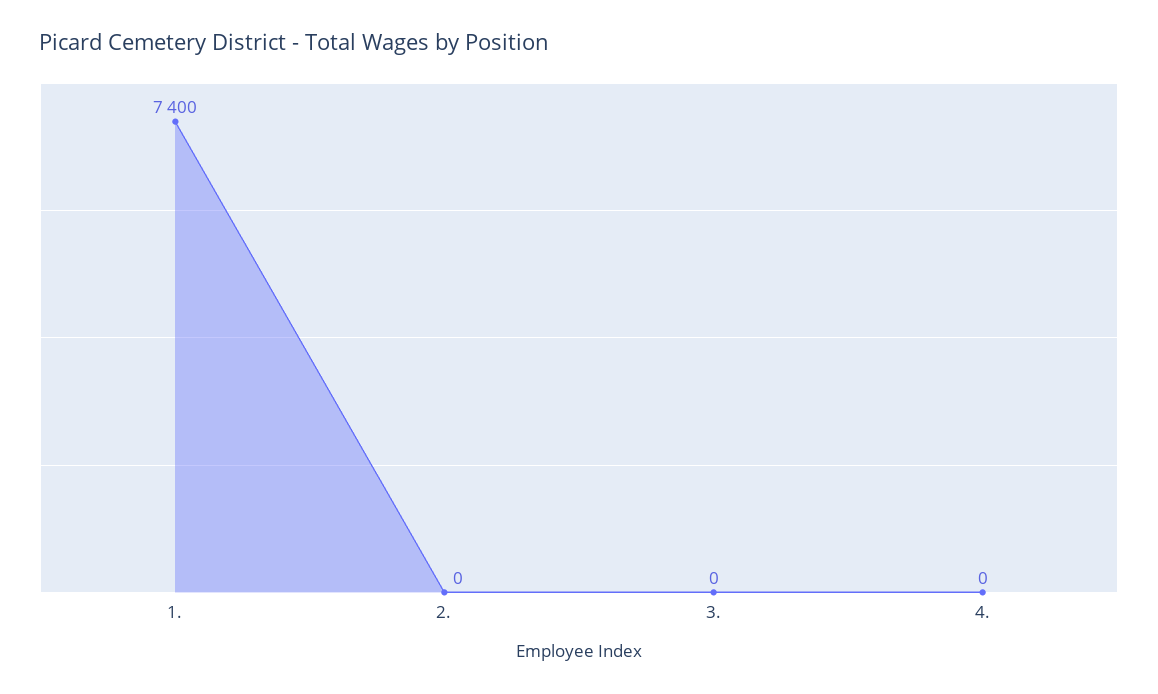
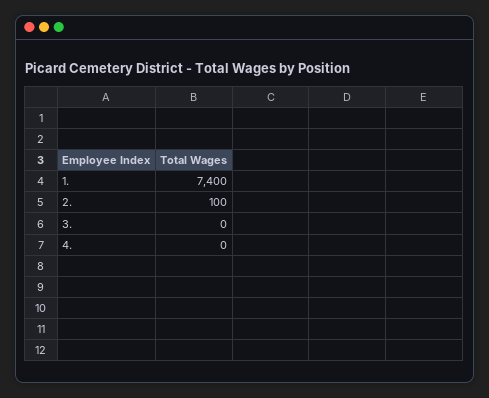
  {
    "1.": 7400,
-   "2.": 0,
+   "2.": 100,
    "3.": 0,
    "4.": 0
  }

